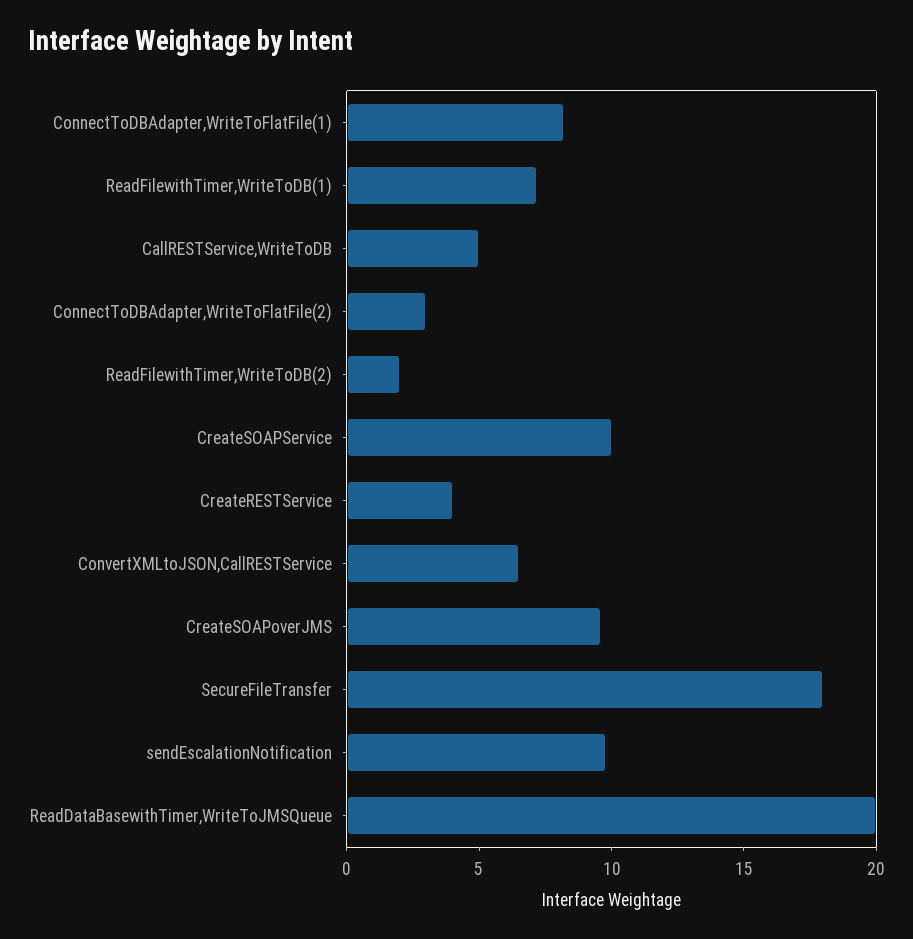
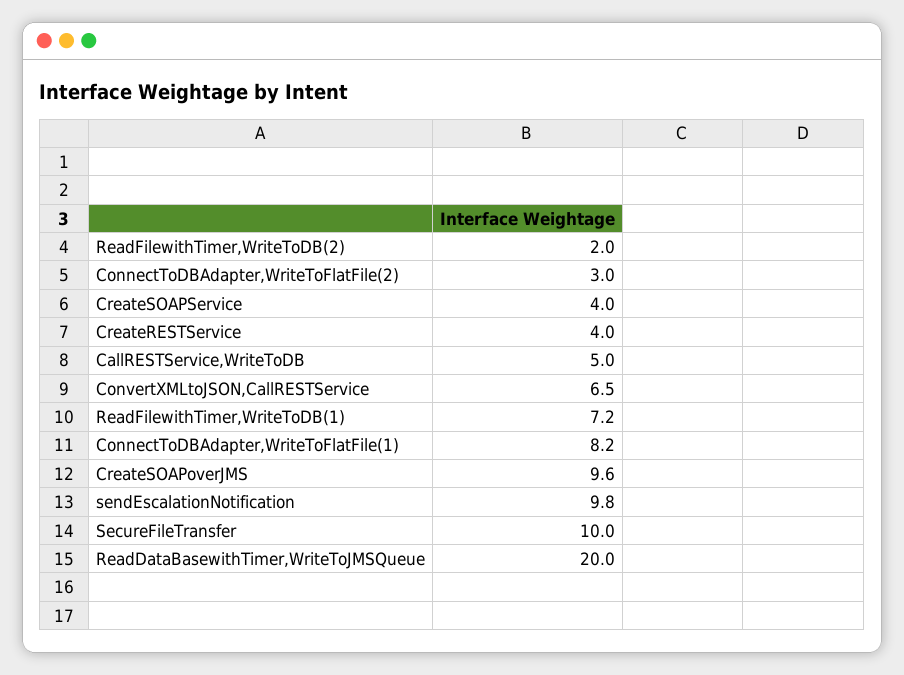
  {
    "ConnectToDBAdapter,WriteToFlatFile(1)": 8.2,
    "ReadFilewithTimer,WriteToDB(1)": 7.2,
    "CallRESTService,WriteToDB": 5,
    "ConnectToDBAdapter,WriteToFlatFile(2)": 3,
    "ReadFilewithTimer,WriteToDB(2)": 2,
-   "CreateSOAPService": 10,
+   "CreateSOAPService": 4,
    "CreateRESTService": 4,
    "ConvertXMLtoJSON,CallRESTService": 6.5,
    "CreateSOAPoverJMS": 9.6,
-   "SecureFileTransfer": 18,
+   "SecureFileTransfer": 10,
    "sendEscalationNotification": 9.8,
    "ReadDataBasewithTimer,WriteToJMSQueue": 20
  }

